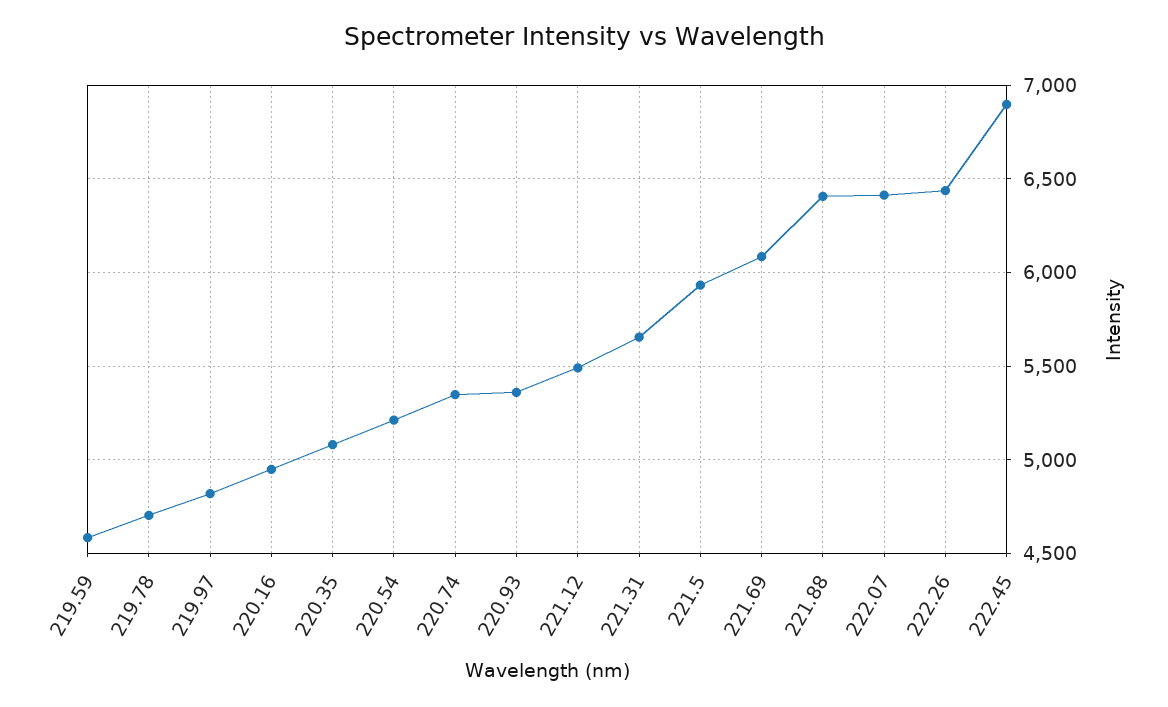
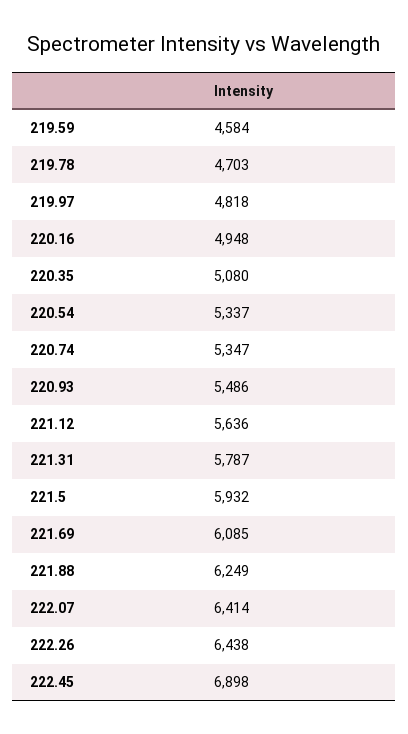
  {
    "219.59": 4584,
    "219.78": 4703,
    "219.97": 4818,
    "220.16": 4948,
    "220.35": 5080,
-   "220.54": 5200,
+   "220.54": 5337,
    "220.74": 5347,
-   "220.93": 5350,
+   "220.93": 5486,
-   "221.12": 5500,
+   "221.12": 5636,
-   "221.31": 5650,
+   "221.31": 5787,
    "221.5": 5932,
    "221.69": 6085,
-   "221.88": 6400,
+   "221.88": 6249,
    "222.07": 6414,
    "222.26": 6438,
    "222.45": 6898
  }

